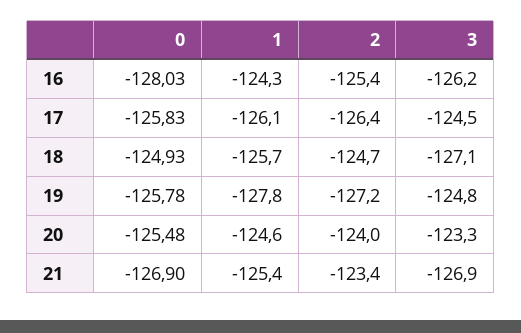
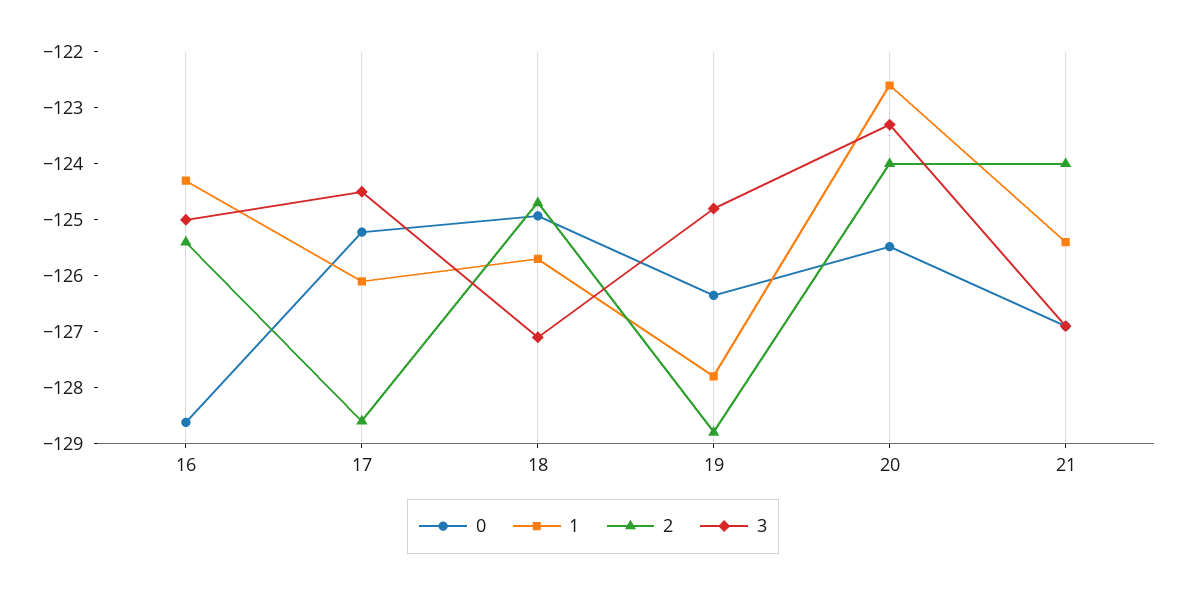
  {
    "0": {
-     "16": -128.03,
+     "16": -128.6,
-     "17": -125.83,
+     "17": -125.2,
      "18": -124.93,
-     "19": -125.78,
+     "19": -126.4,
      "20": -125.48,
      "21": -126.9
    },
    "1": {
      "16": -124.3,
      "17": -126.1,
      "18": -125.7,
      "19": -127.8,
-     "20": -124.6,
+     "20": -122.6,
      "21": -125.4
    },
    "2": {
      "16": -125.4,
-     "17": -126.4,
+     "17": -128.6,
      "18": -124.7,
-     "19": -127.2,
+     "19": -128.8,
      "20": -124,
-     "21": -123.4
+     "21": -124
    },
    "3": {
-     "16": -126.2,
+     "16": -125,
      "17": -124.5,
      "18": -127.1,
      "19": -124.8,
      "20": -123.3,
      "21": -126.9
    }
  }

